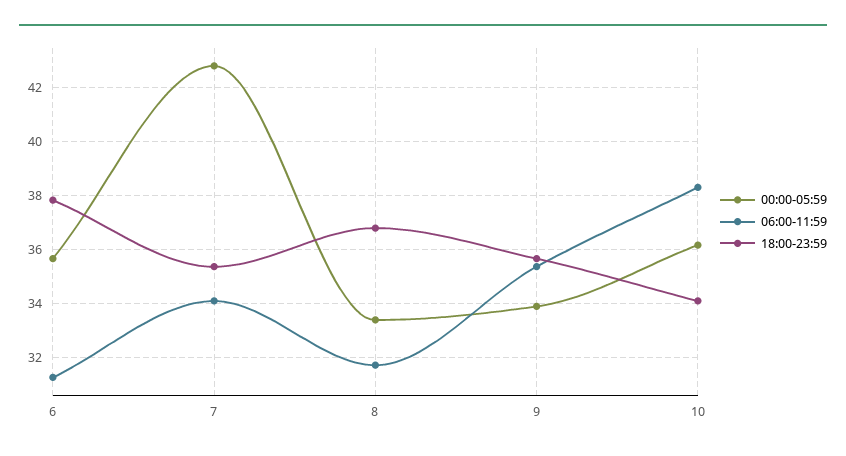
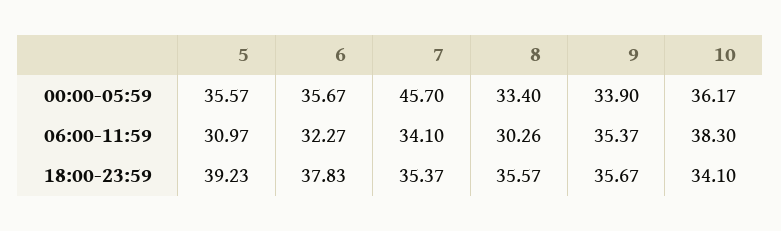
  {
    "00:00-05:59": {
      "6": 35.67,
-     "7": 42.75,
+     "7": 45.7,
      "8": 33.4,
      "9": 33.9,
-     "10": 36.17
+     "10": 36.17,
+     "5": 35.57
    },
    "06:00-11:59": {
-     "6": 31.25,
+     "6": 32.27,
      "7": 34.1,
-     "8": 31.75,
+     "8": 30.26,
      "9": 35.37,
-     "10": 38.3
+     "10": 38.3,
+     "5": 30.97
    },
    "18:00-23:59": {
      "6": 37.83,
      "7": 35.37,
-     "8": 36.75,
+     "8": 35.57,
      "9": 35.67,
-     "10": 34.1
+     "10": 34.1,
+     "5": 39.23
    }
  }

